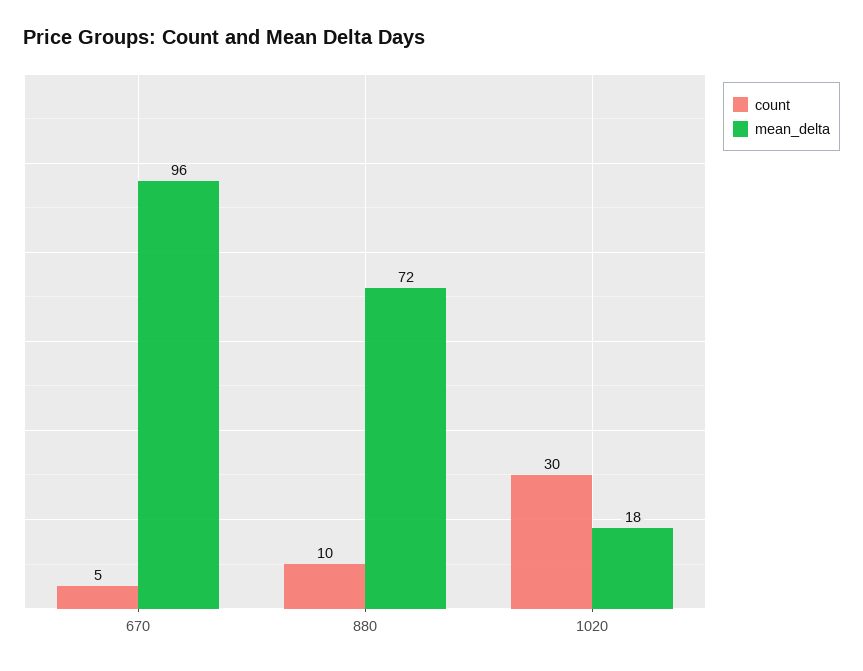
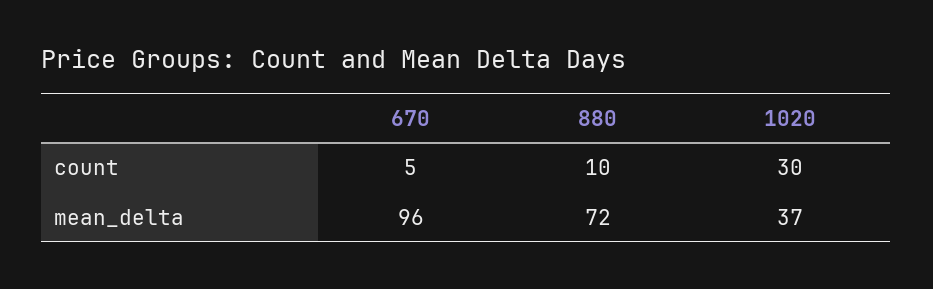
  {
    "count": {
      "670": 5,
      "880": 10,
      "1020": 30
    },
    "mean_delta": {
      "670": 96,
      "880": 72,
-     "1020": 18
+     "1020": 37
    }
  }

